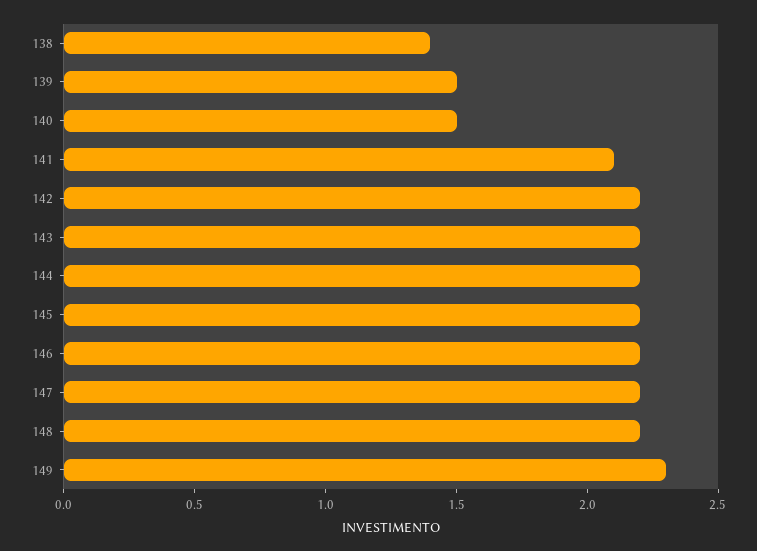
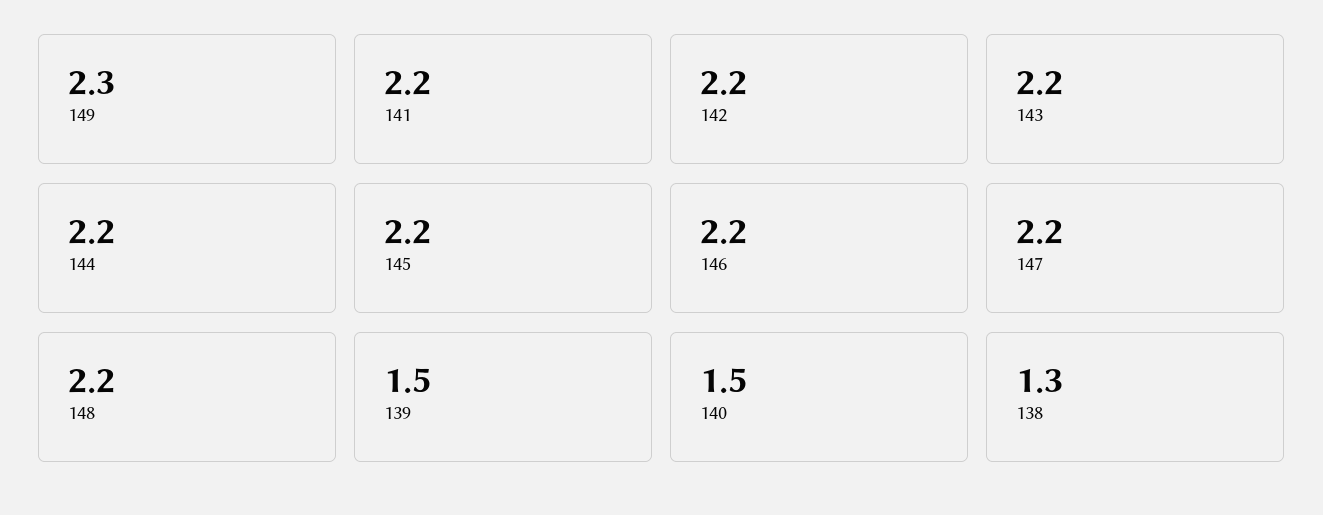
  {
-   "138": 1.4,
+   "138": 1.3,
    "139": 1.5,
    "140": 1.5,
-   "141": 2.1,
+   "141": 2.2,
    "142": 2.2,
    "143": 2.2,
    "144": 2.2,
    "145": 2.2,
    "146": 2.2,
    "147": 2.2,
    "148": 2.2,
    "149": 2.3
  }

